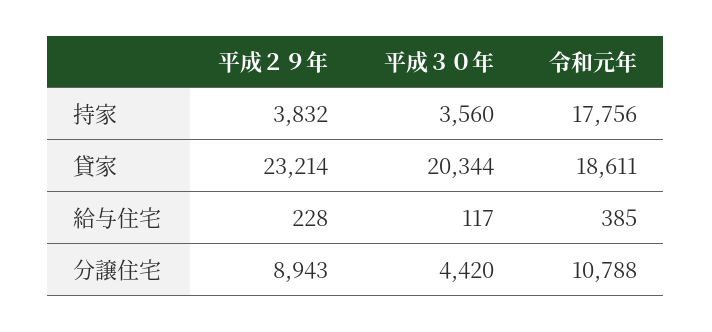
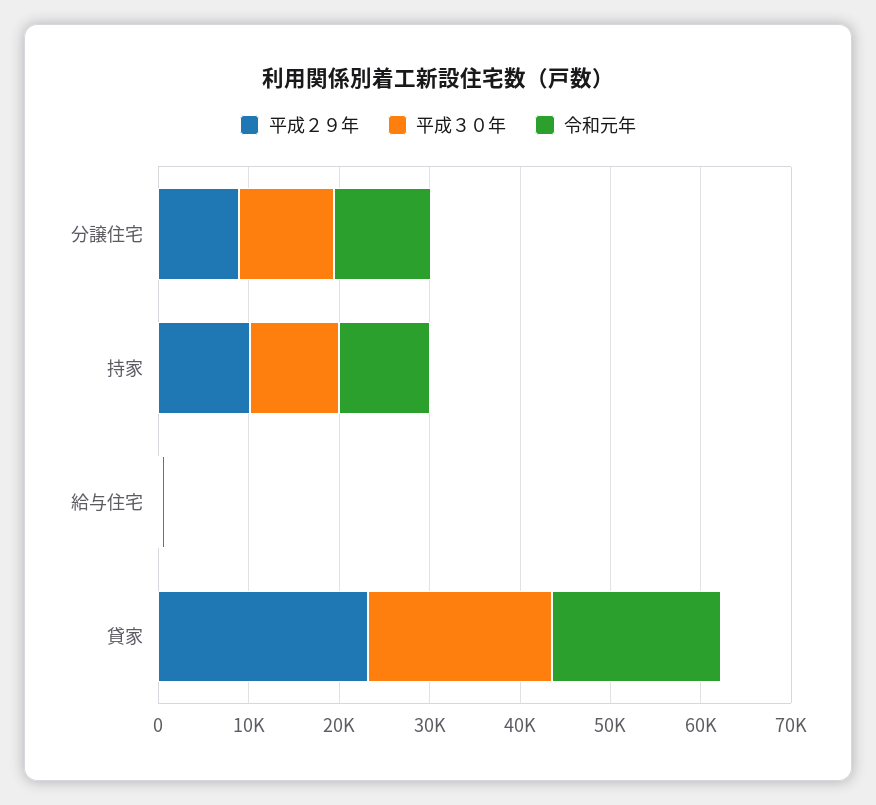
  {
    "平成２９年": {
-     "持家": 3832,
+     "持家": 10000,
      "貸家": 23214,
      "給与住宅": 228,
      "分譲住宅": 8943
    },
    "平成３０年": {
-     "持家": 3560,
+     "持家": 10000,
      "貸家": 20344,
      "給与住宅": 117,
-     "分譲住宅": 4420
+     "分譲住宅": 10000
    },
    "令和元年": {
-     "持家": 17756,
+     "持家": 10000,
      "貸家": 18611,
      "給与住宅": 385,
      "分譲住宅": 10788
    }
  }

